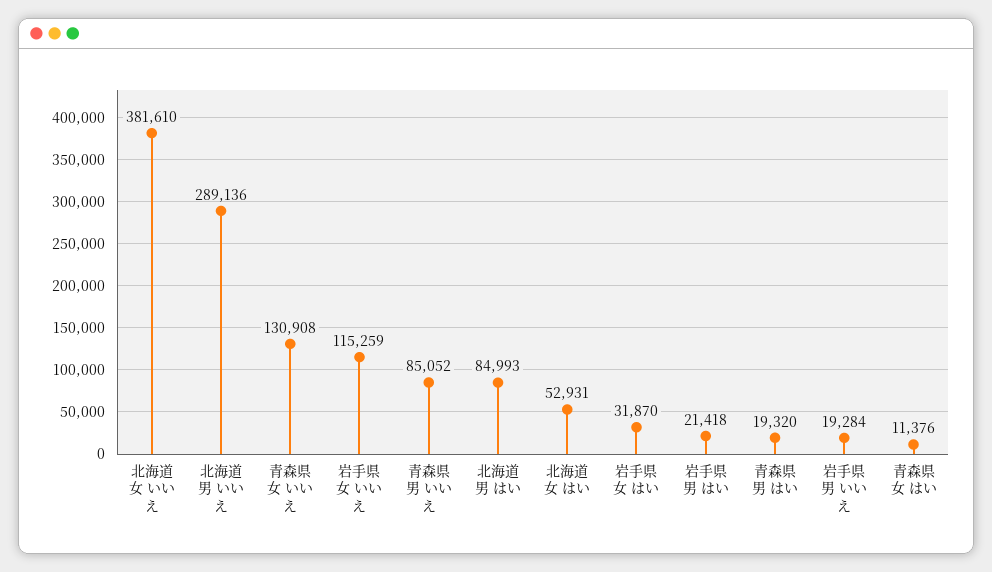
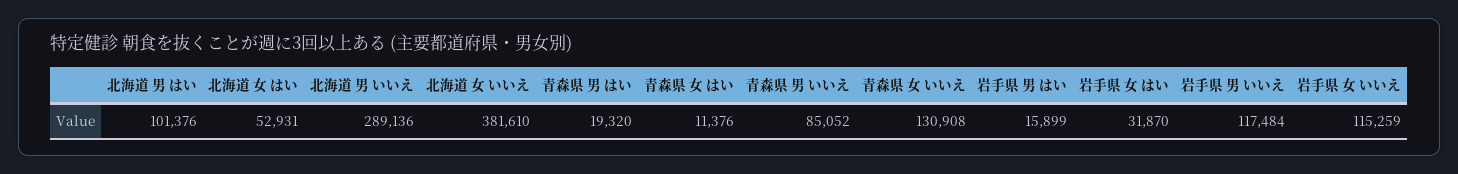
  {
    "北海道 女 いいえ": 381610,
    "北海道 男 いいえ": 289136,
    "青森県 女 いいえ": 130908,
    "岩手県 女 いいえ": 115259,
    "青森県 男 いいえ": 85052,
-   "北海道 男 はい": 84993,
+   "北海道 男 はい": 101376,
    "北海道 女 はい": 52931,
    "岩手県 女 はい": 31870,
-   "岩手県 男 はい": 21418,
+   "岩手県 男 はい": 15899,
    "青森県 男 はい": 19320,
-   "岩手県 男 いいえ": 19284,
+   "岩手県 男 いいえ": 117484,
    "青森県 女 はい": 11376
  }

